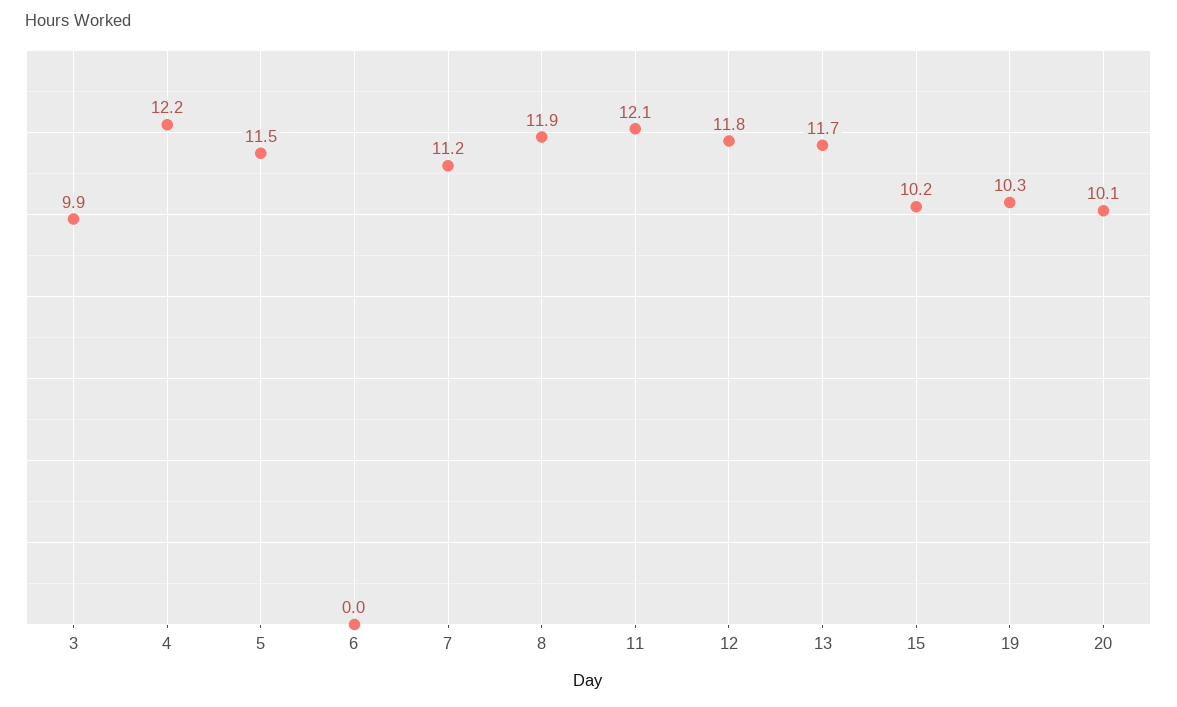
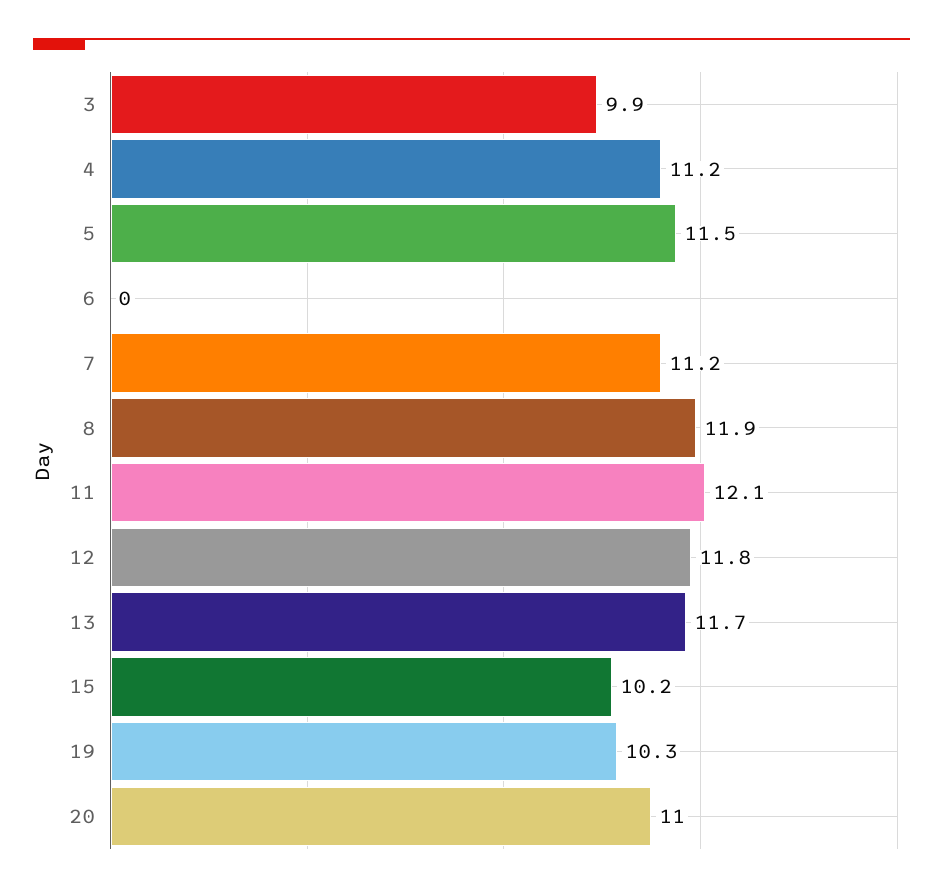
  {
    "3": 9.9,
-   "4": 12.2,
+   "4": 11.2,
    "5": 11.5,
    "6": 0,
    "7": 11.2,
    "8": 11.9,
    "11": 12.1,
    "12": 11.8,
    "13": 11.7,
    "15": 10.2,
    "19": 10.3,
-   "20": 10.1
+   "20": 11
  }

